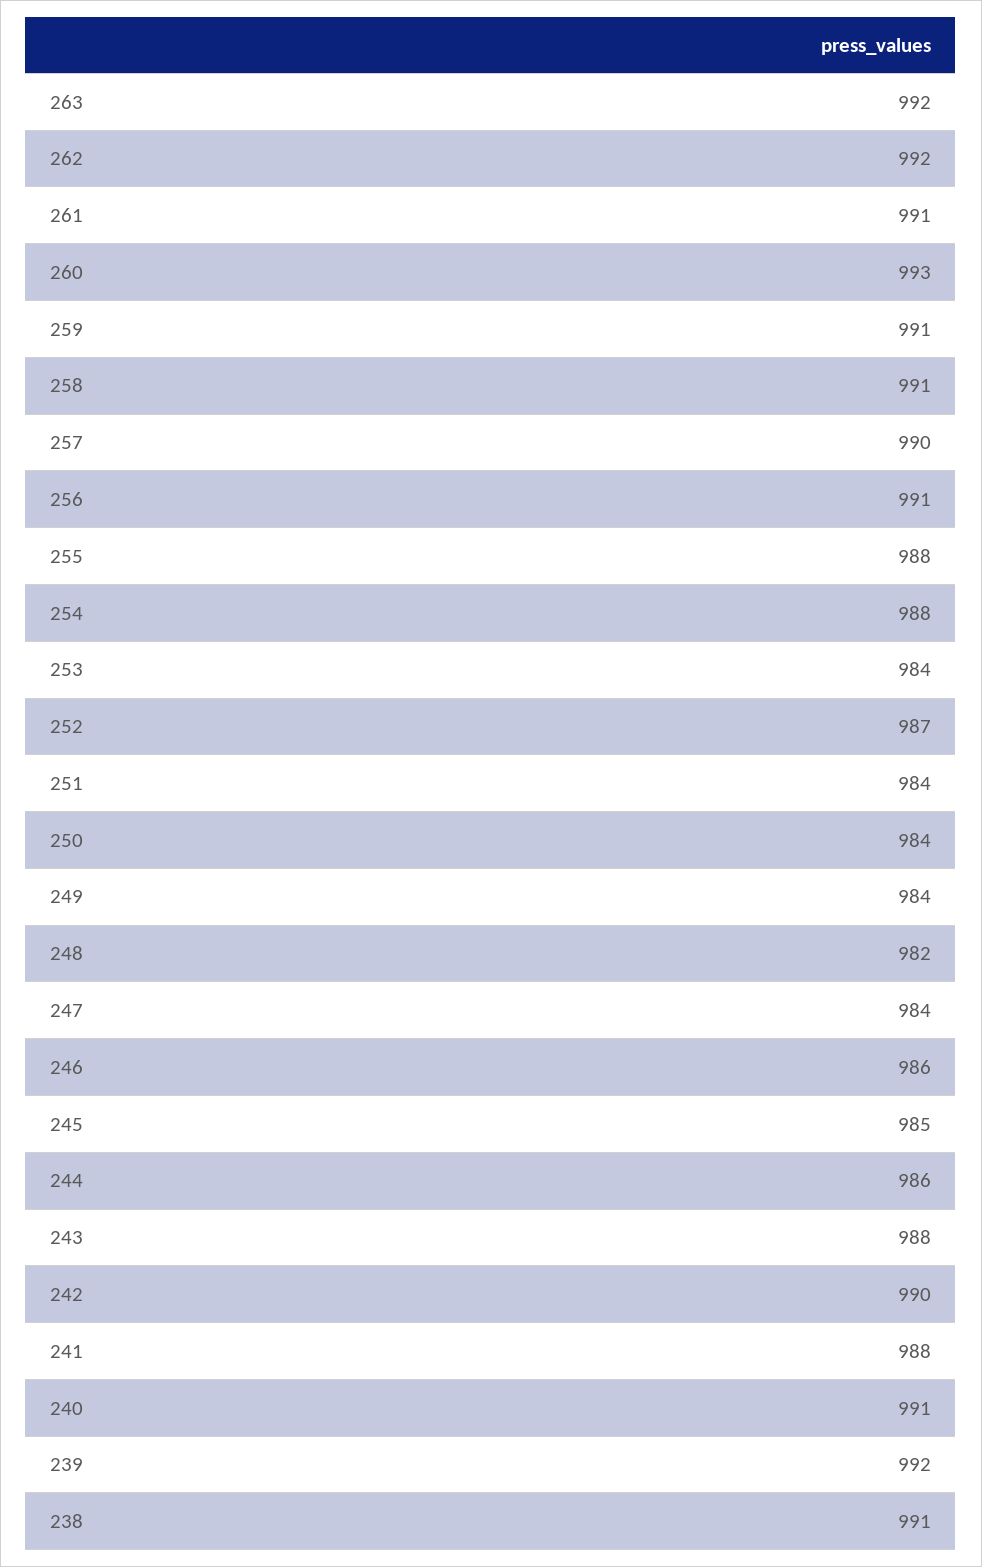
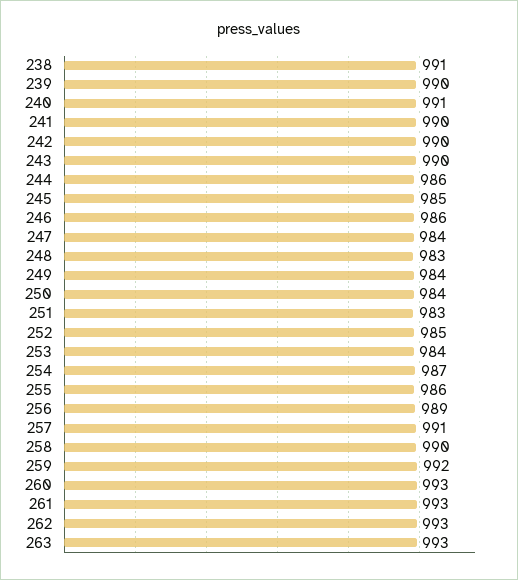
  {
-   "263": 992,
+   "263": 993,
-   "262": 992,
+   "262": 993,
-   "261": 991,
+   "261": 993,
    "260": 993,
-   "259": 991,
+   "259": 992,
-   "258": 991,
+   "258": 990,
-   "257": 990,
+   "257": 991,
-   "256": 991,
+   "256": 989,
-   "255": 988,
+   "255": 986,
-   "254": 988,
+   "254": 987,
    "253": 984,
-   "252": 987,
+   "252": 985,
-   "251": 984,
+   "251": 983,
    "250": 984,
    "249": 984,
-   "248": 982,
+   "248": 983,
    "247": 984,
    "246": 986,
    "245": 985,
    "244": 986,
-   "243": 988,
+   "243": 990,
    "242": 990,
-   "241": 988,
+   "241": 990,
    "240": 991,
-   "239": 992,
+   "239": 990,
    "238": 991
  }

